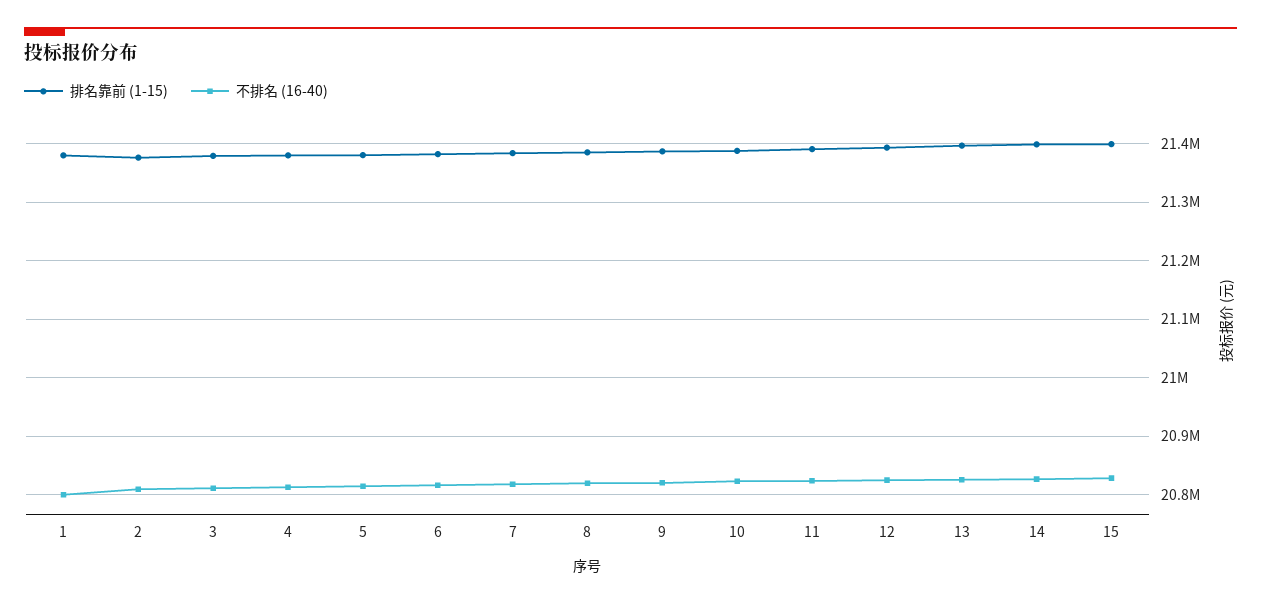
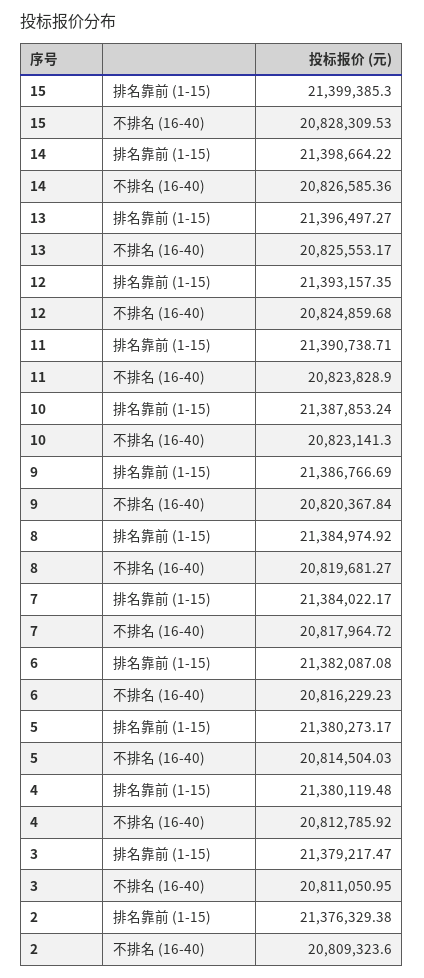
  {
    "排名靠前 (1-15)": {
-     "1": 21380000,
      "2": 21376329.38,
      "3": 21379217.47,
      "4": 21380119.48,
      "5": 21380273.17,
      "6": 21382087.08,
      "7": 21384022.17,
      "8": 21384974.92,
      "9": 21386766.69,
      "10": 21387853.24,
      "11": 21390738.71,
      "12": 21393157.35,
      "13": 21396497.27,
      "14": 21398664.22,
      "15": 21399385.3
    },
    "不排名 (16-40)": {
-     "1": 20800000,
      "2": 20809323.6,
      "3": 20811050.95,
      "4": 20812785.92,
      "5": 20814504.03,
      "6": 20816229.23,
      "7": 20817964.72,
      "8": 20819681.27,
      "9": 20820367.84,
      "10": 20823141.3,
      "11": 20823828.9,
      "12": 20824859.68,
      "13": 20825553.17,
      "14": 20826585.36,
      "15": 20828309.53
    }
  }

